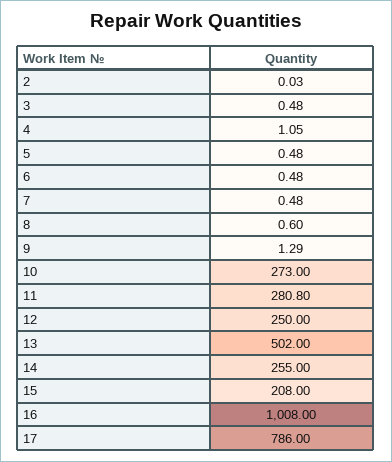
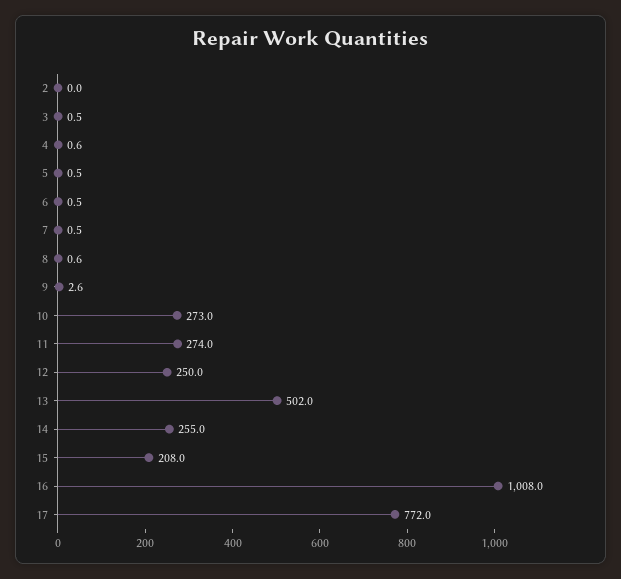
  {
    "2": 0.03,
    "3": 0.48,
-   "4": 1.05,
+   "4": 0.6,
    "5": 0.48,
    "6": 0.48,
    "7": 0.48,
    "8": 0.6,
-   "9": 1.29,
+   "9": 2.6,
    "10": 273,
-   "11": 280.8,
+   "11": 274,
    "12": 250,
    "13": 502,
    "14": 255,
    "15": 208,
    "16": 1008,
-   "17": 786
+   "17": 772
  }

